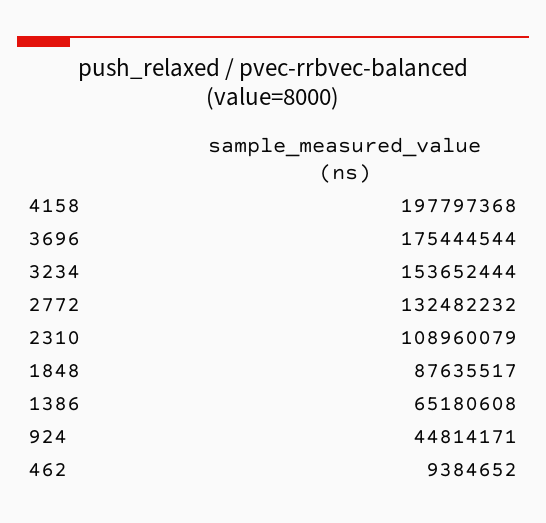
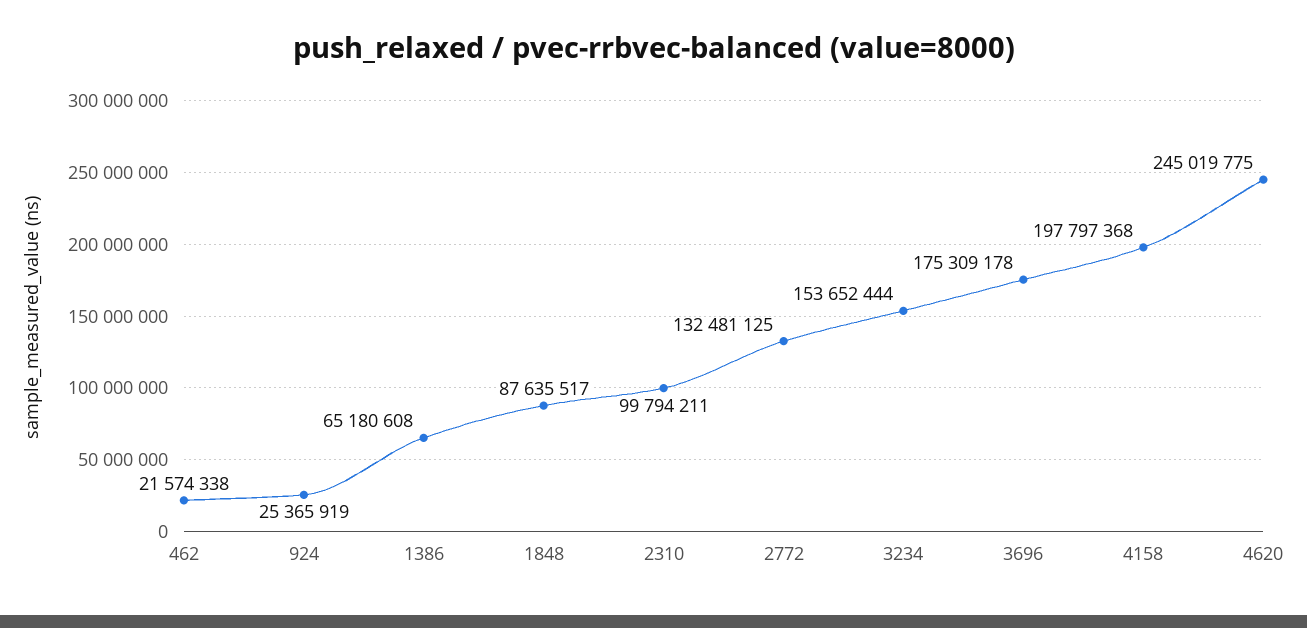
  {
    "4158": 197797368,
-   "3696": 175444544,
+   "3696": 175309178,
    "3234": 153652444,
-   "2772": 132482232,
+   "2772": 132481125,
-   "2310": 108960079,
+   "2310": 99794211,
    "1848": 87635517,
    "1386": 65180608,
-   "924": 44814171,
+   "924": 25365919,
-   "462": 9384652
+   "462": 21574338,
+   "4620": 245019775
  }

